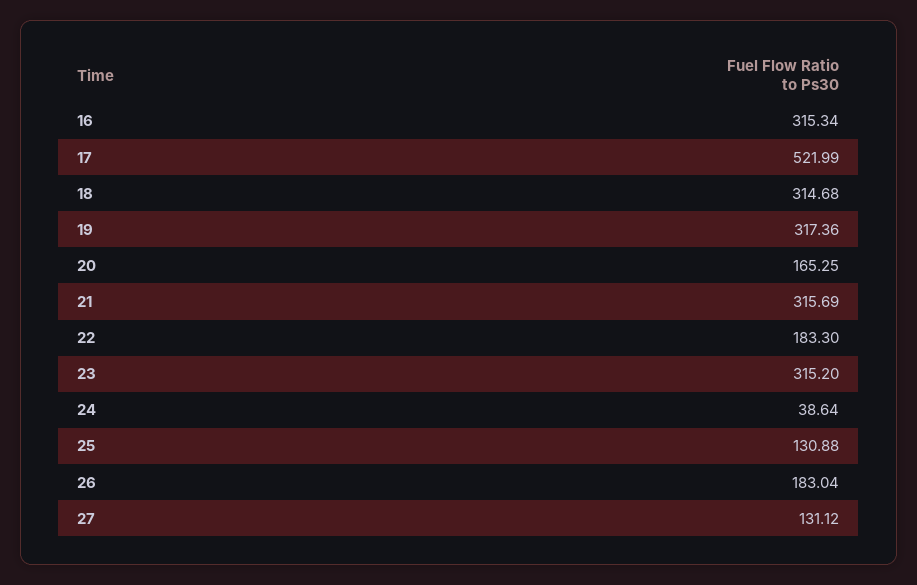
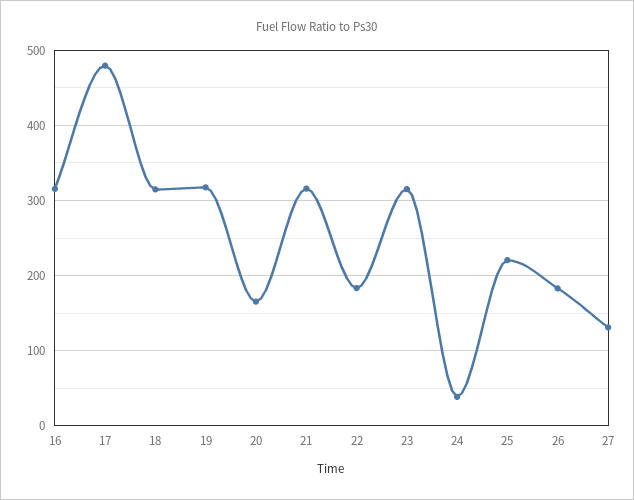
  {
    "16": 315.34,
-   "17": 521.99,
+   "17": 480,
    "18": 314.68,
    "19": 317.36,
    "20": 165.25,
    "21": 315.69,
    "22": 183.3,
    "23": 315.2,
    "24": 38.64,
-   "25": 130.88,
+   "25": 220,
    "26": 183.04,
    "27": 131.12
  }

